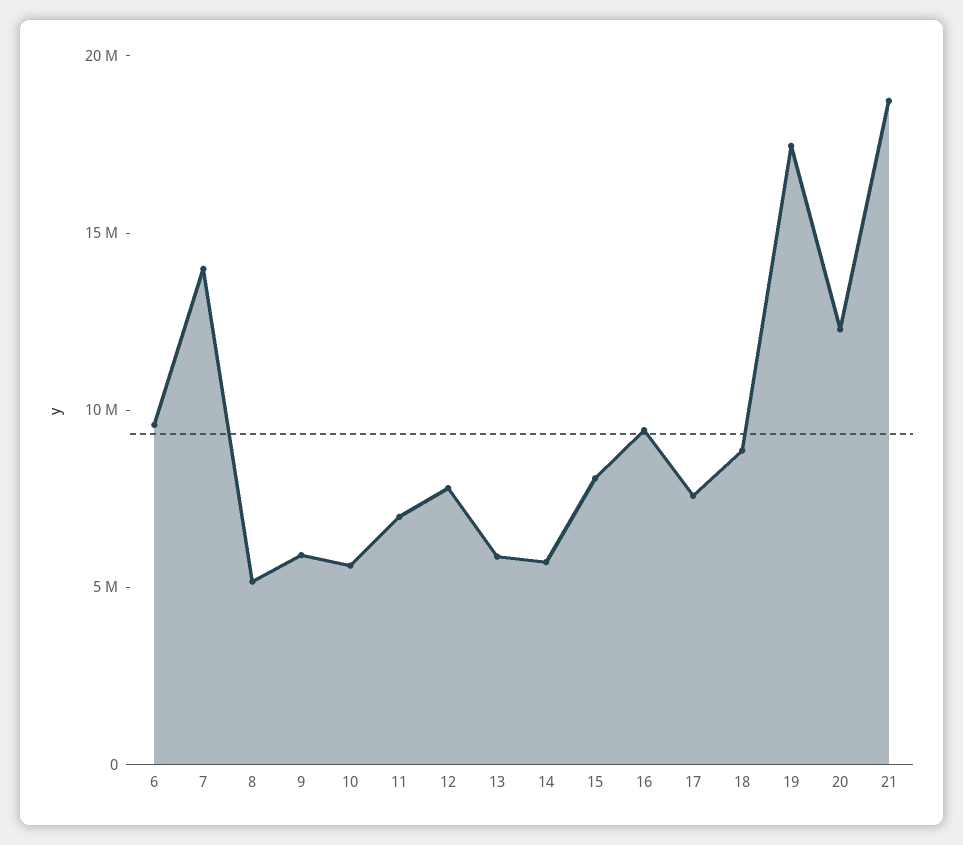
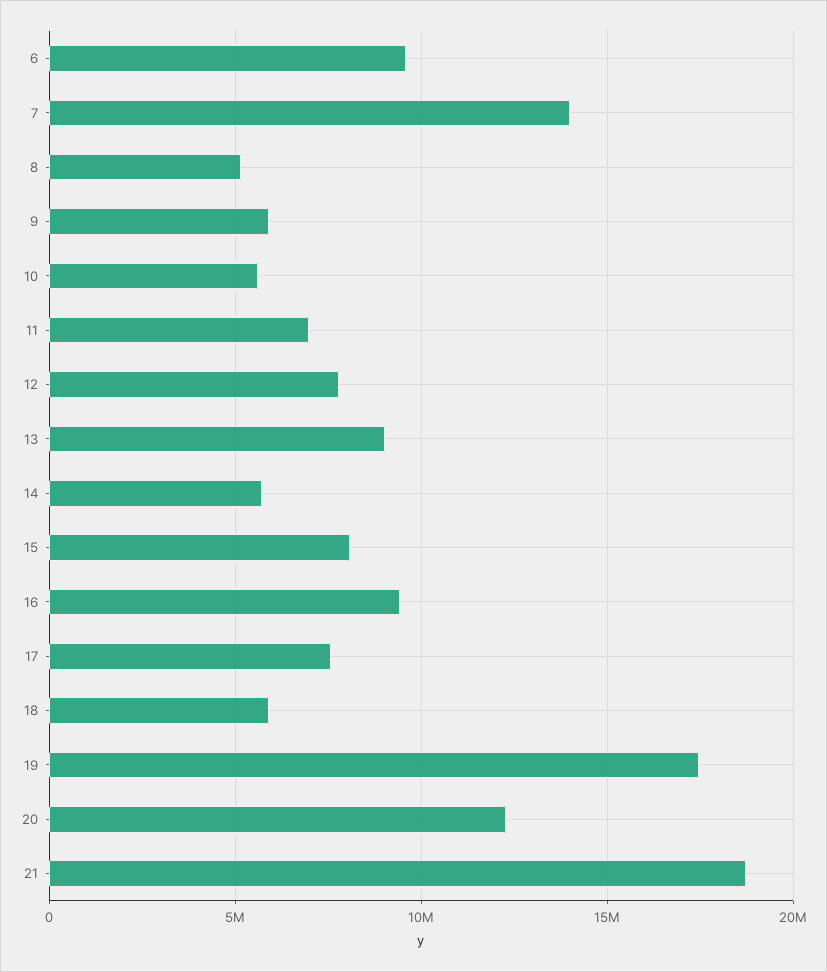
  {
    "6": 9500000,
    "7": 14000000,
    "8": 5000000,
    "9": 6000000,
    "10": 5500000,
    "11": 7000000,
    "12": 8000000,
-   "13": 6000000,
+   "13": 9000000,
    "14": 5500000,
    "15": 8000000,
    "16": 9500000,
    "17": 7500000,
-   "18": 9000000,
+   "18": 6000000,
    "19": 17500000,
    "20": 12500000,
    "21": 18500000
  }

